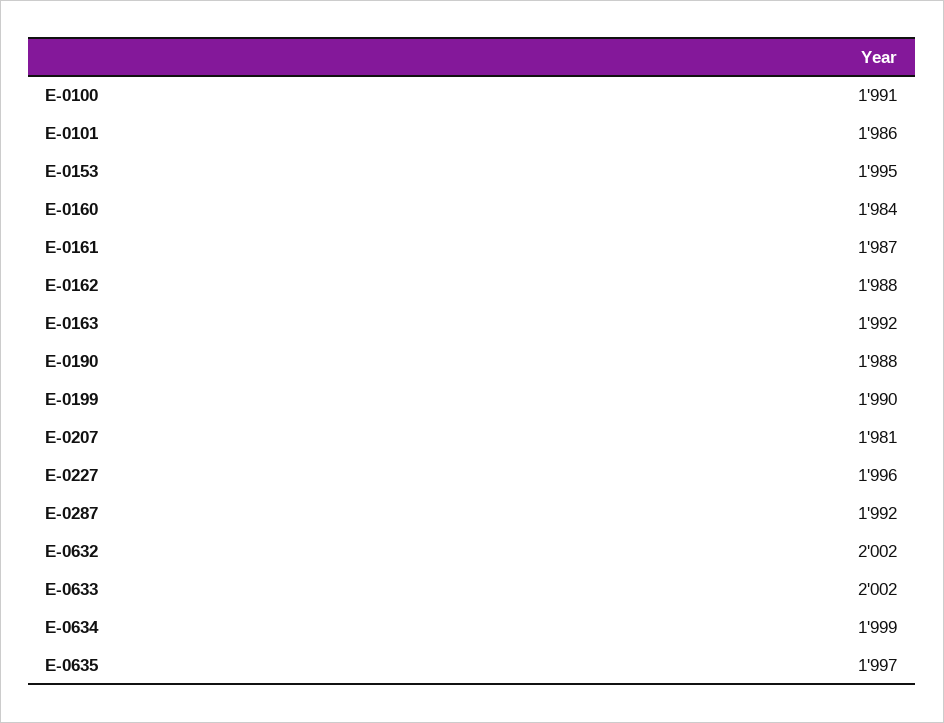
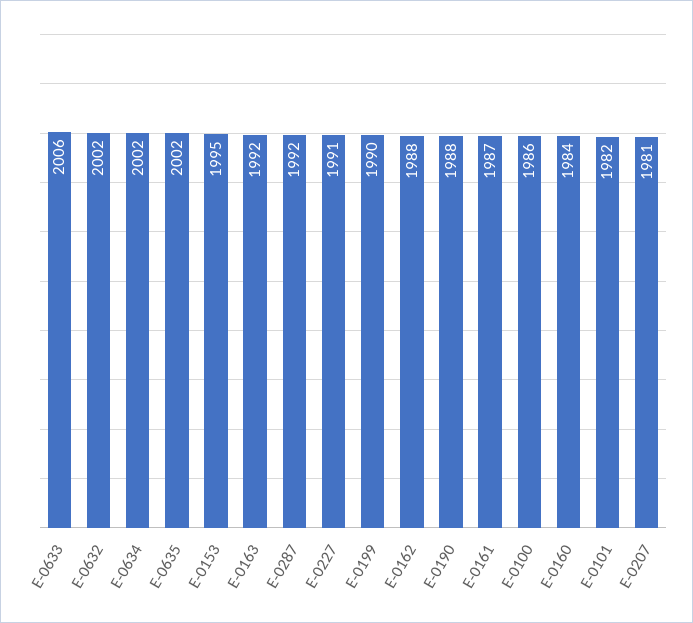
  {
-   "E-0100": 1991,
+   "E-0100": 1986,
-   "E-0101": 1986,
+   "E-0101": 1982,
    "E-0153": 1995,
    "E-0160": 1984,
    "E-0161": 1987,
    "E-0162": 1988,
    "E-0163": 1992,
    "E-0190": 1988,
    "E-0199": 1990,
    "E-0207": 1981,
-   "E-0227": 1996,
+   "E-0227": 1991,
    "E-0287": 1992,
    "E-0632": 2002,
-   "E-0633": 2002,
+   "E-0633": 2006,
-   "E-0634": 1999,
+   "E-0634": 2002,
-   "E-0635": 1997
+   "E-0635": 2002
  }

